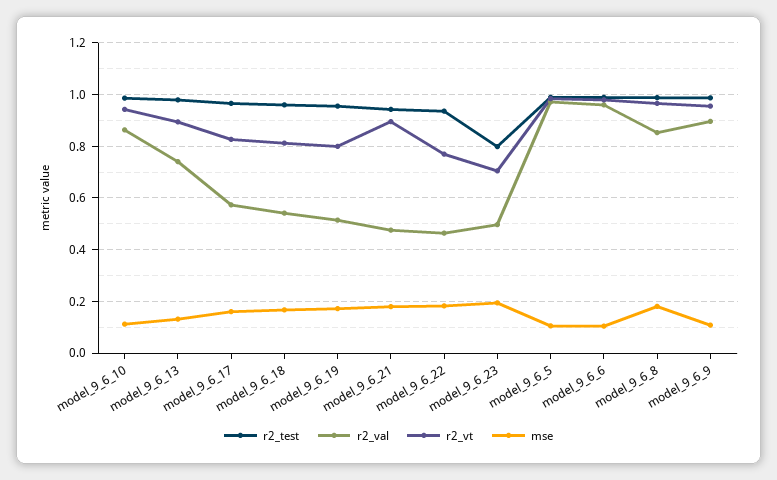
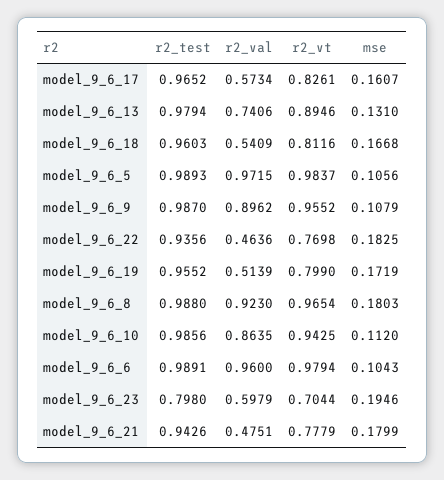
  {
    "r2_test": {
      "model_9_6_10": 0.9856,
      "model_9_6_13": 0.9794,
      "model_9_6_17": 0.9652,
      "model_9_6_18": 0.9603,
      "model_9_6_19": 0.9552,
      "model_9_6_21": 0.9426,
      "model_9_6_22": 0.9356,
      "model_9_6_23": 0.798,
      "model_9_6_5": 0.9893,
      "model_9_6_6": 0.9891,
      "model_9_6_8": 0.988,
      "model_9_6_9": 0.987
    },
    "r2_val": {
      "model_9_6_10": 0.8635,
      "model_9_6_13": 0.7406,
      "model_9_6_17": 0.5734,
      "model_9_6_18": 0.5409,
      "model_9_6_19": 0.5139,
      "model_9_6_21": 0.4751,
      "model_9_6_22": 0.4636,
-     "model_9_6_23": 0.5,
+     "model_9_6_23": 0.5979,
      "model_9_6_5": 0.9715,
      "model_9_6_6": 0.96,
-     "model_9_6_8": 0.85,
+     "model_9_6_8": 0.923,
      "model_9_6_9": 0.8962
    },
    "r2_vt": {
      "model_9_6_10": 0.9425,
      "model_9_6_13": 0.8946,
      "model_9_6_17": 0.8261,
      "model_9_6_18": 0.8116,
      "model_9_6_19": 0.799,
-     "model_9_6_21": 0.9,
+     "model_9_6_21": 0.7779,
      "model_9_6_22": 0.7698,
      "model_9_6_23": 0.7044,
      "model_9_6_5": 0.9837,
      "model_9_6_6": 0.9794,
      "model_9_6_8": 0.9654,
      "model_9_6_9": 0.9552
    },
    "mse": {
      "model_9_6_10": 0.112,
      "model_9_6_13": 0.131,
      "model_9_6_17": 0.1607,
      "model_9_6_18": 0.1668,
      "model_9_6_19": 0.1719,
      "model_9_6_21": 0.1799,
      "model_9_6_22": 0.1825,
      "model_9_6_23": 0.1946,
      "model_9_6_5": 0.1056,
      "model_9_6_6": 0.1043,
      "model_9_6_8": 0.1803,
      "model_9_6_9": 0.1079
    }
  }

